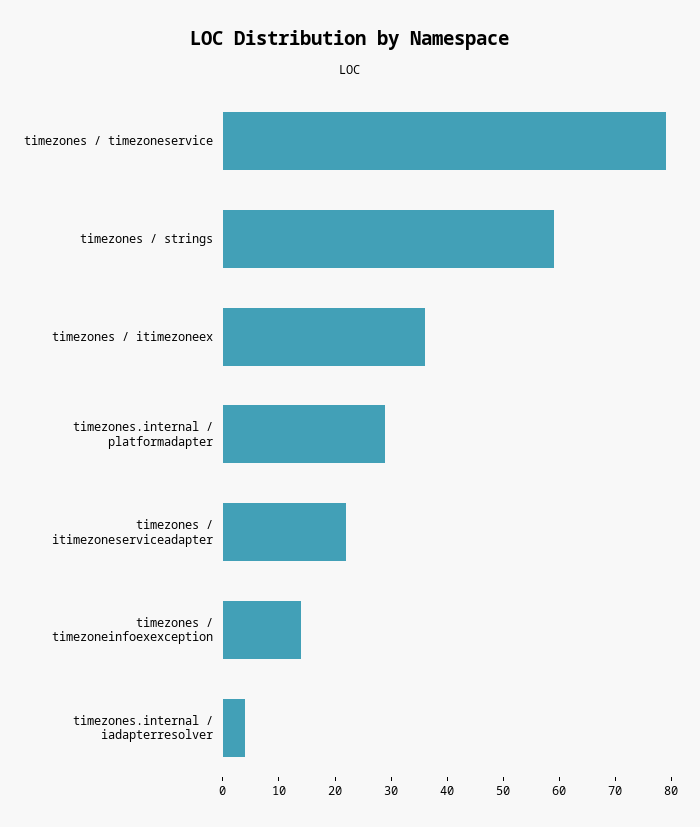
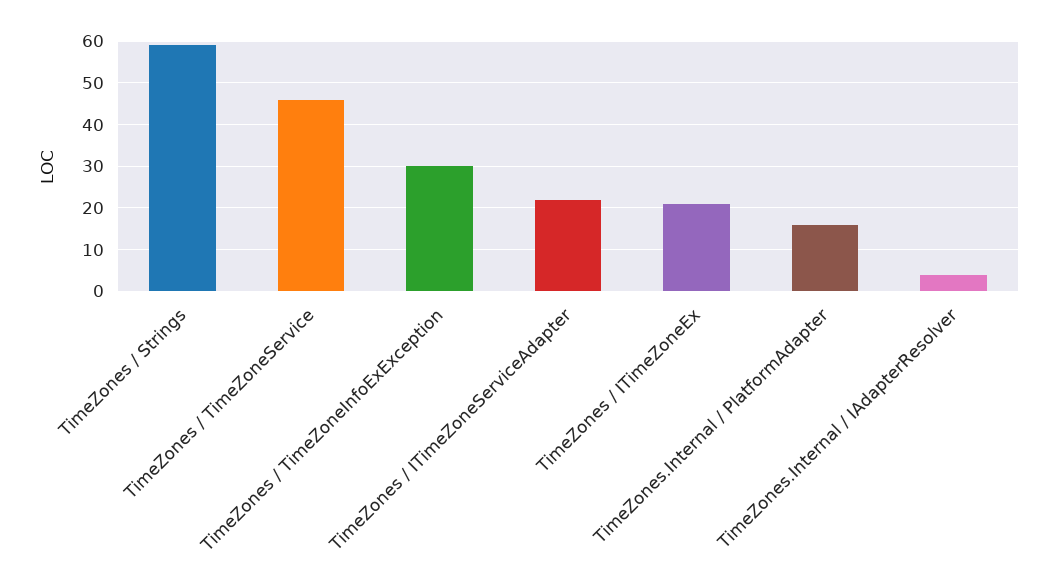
  {
-   "timezones / timezoneservice": 80,
+   "timezones / timezoneservice": 45,
    "timezones / strings": 60,
-   "timezones / itimezoneex": 35,
+   "timezones / itimezoneex": 20,
-   "timezones.internal / platformadapter": 30,
+   "timezones.internal / platformadapter": 15,
    "timezones / itimezoneserviceadapter": 20,
-   "timezones / timezoneinfoexexception": 15,
+   "timezones / timezoneinfoexexception": 30,
    "timezones.internal / iadapterresolver": 5
  }

